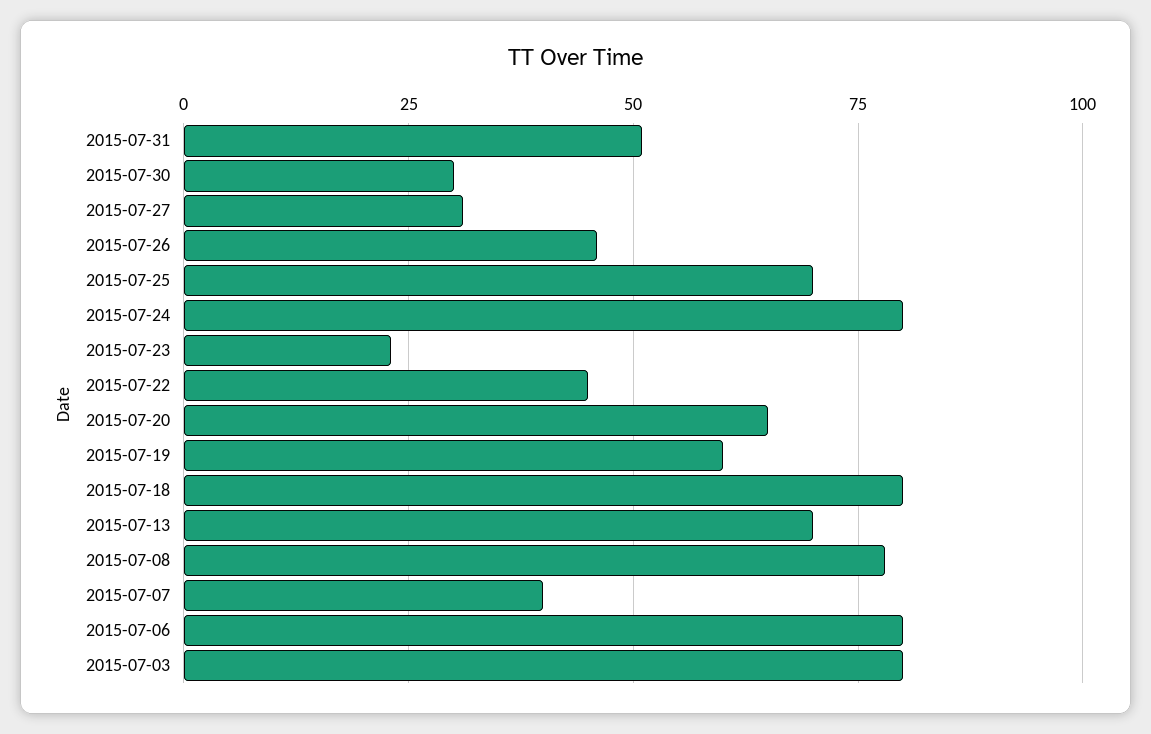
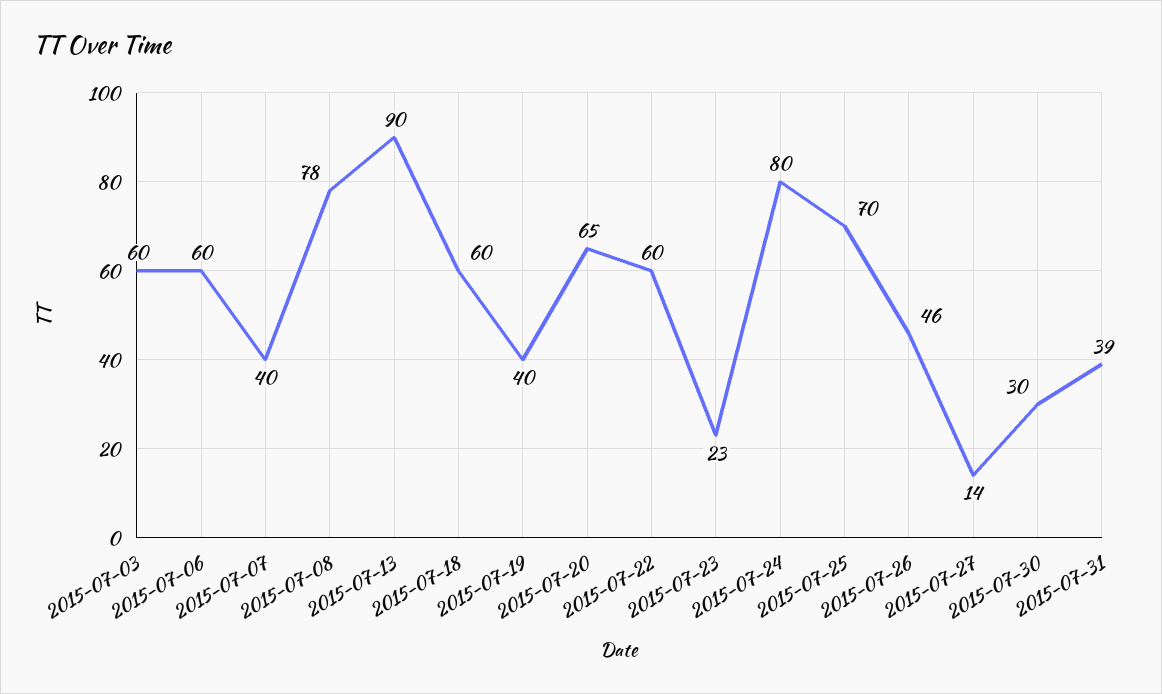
  {
-   "2015-07-31": 50,
+   "2015-07-31": 39,
    "2015-07-30": 30,
-   "2015-07-27": 30,
+   "2015-07-27": 14,
    "2015-07-26": 46,
    "2015-07-25": 70,
    "2015-07-24": 80,
    "2015-07-23": 23,
-   "2015-07-22": 45,
+   "2015-07-22": 60,
    "2015-07-20": 65,
-   "2015-07-19": 60,
+   "2015-07-19": 40,
-   "2015-07-18": 80,
+   "2015-07-18": 60,
-   "2015-07-13": 70,
+   "2015-07-13": 90,
    "2015-07-08": 78,
    "2015-07-07": 40,
-   "2015-07-06": 80,
+   "2015-07-06": 60,
-   "2015-07-03": 80
+   "2015-07-03": 60
  }

